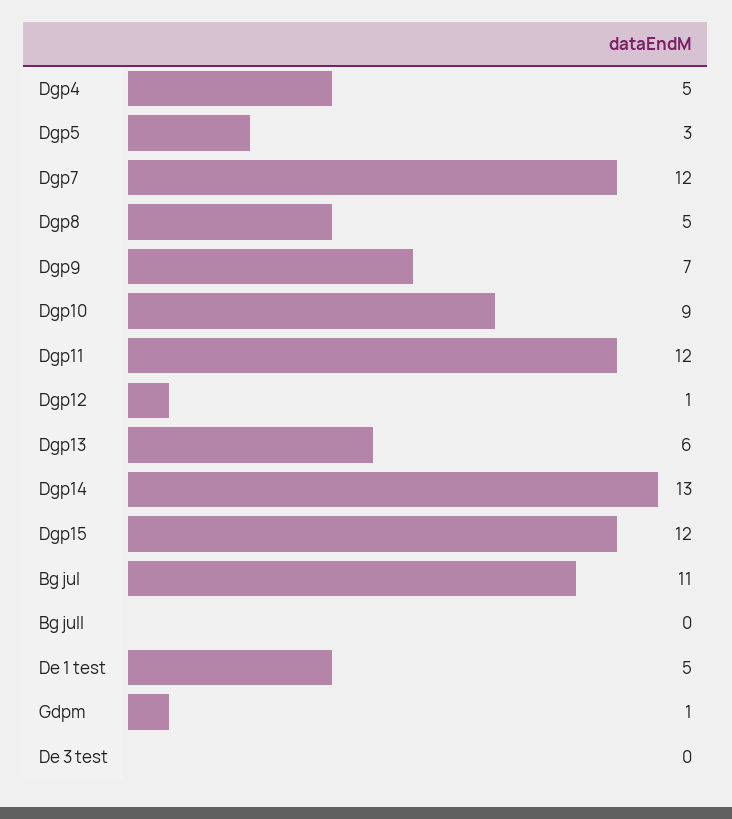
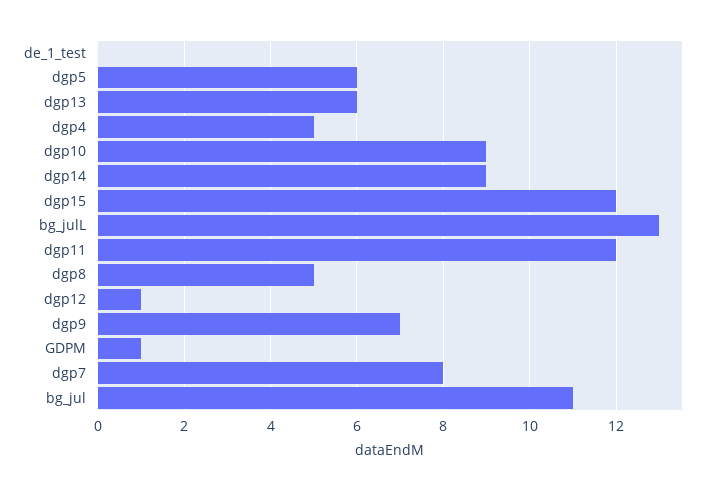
  {
    "Dgp4": 5,
-   "Dgp5": 3,
+   "Dgp5": 6,
-   "Dgp7": 12,
+   "Dgp7": 8,
    "Dgp8": 5,
    "Dgp9": 7,
    "Dgp10": 9,
    "Dgp11": 12,
    "Dgp12": 1,
    "Dgp13": 6,
-   "Dgp14": 13,
+   "Dgp14": 9,
    "Dgp15": 12,
    "Bg jul": 11,
-   "Bg jull": 0,
+   "Bg jull": 13,
-   "De 1 test": 5,
+   "De 1 test": 0,
-   "Gdpm": 1,
+   "Gdpm": 1
-   "De 3 test": 0
  }

